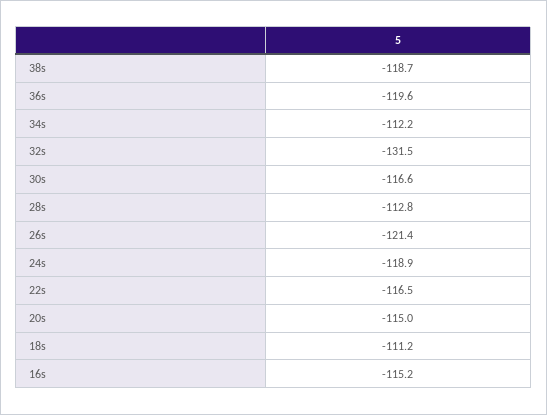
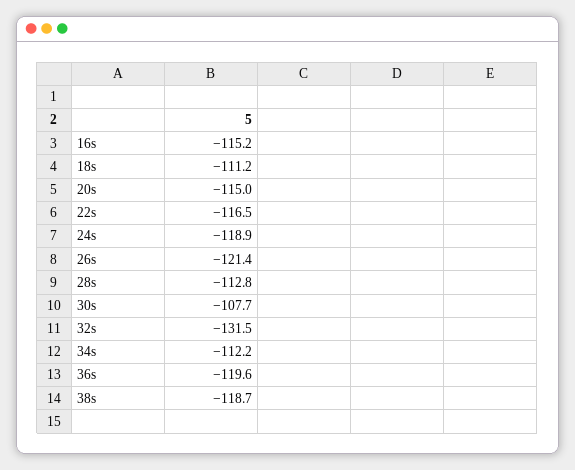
  {
    "38s": -118.7,
    "36s": -119.6,
    "34s": -112.2,
    "32s": -131.5,
-   "30s": -116.6,
+   "30s": -107.7,
    "28s": -112.8,
    "26s": -121.4,
    "24s": -118.9,
    "22s": -116.5,
    "20s": -115,
    "18s": -111.2,
    "16s": -115.2
  }

